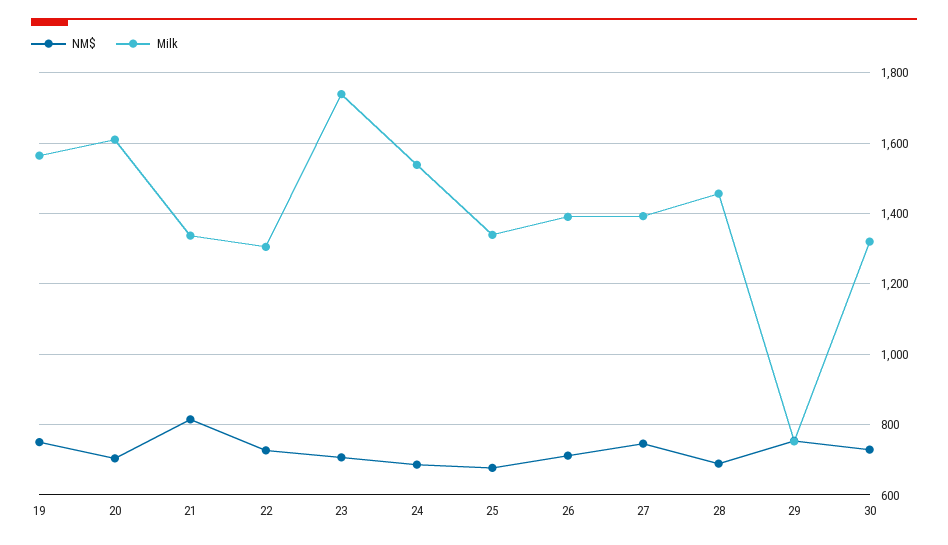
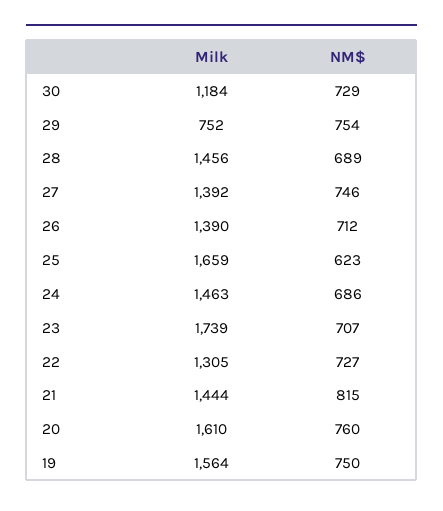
  {
    "NM$": {
      "19": 750,
-     "20": 700,
+     "20": 760,
      "21": 815,
      "22": 727,
      "23": 707,
      "24": 686,
-     "25": 680,
+     "25": 623,
      "26": 712,
      "27": 746,
      "28": 689,
      "29": 754,
      "30": 729
    },
    "Milk": {
      "19": 1564,
      "20": 1610,
-     "21": 1340,
+     "21": 1444,
      "22": 1305,
      "23": 1739,
-     "24": 1540,
+     "24": 1463,
-     "25": 1340,
+     "25": 1659,
      "26": 1390,
      "27": 1392,
      "28": 1456,
      "29": 752,
-     "30": 1320
+     "30": 1184
    }
  }

